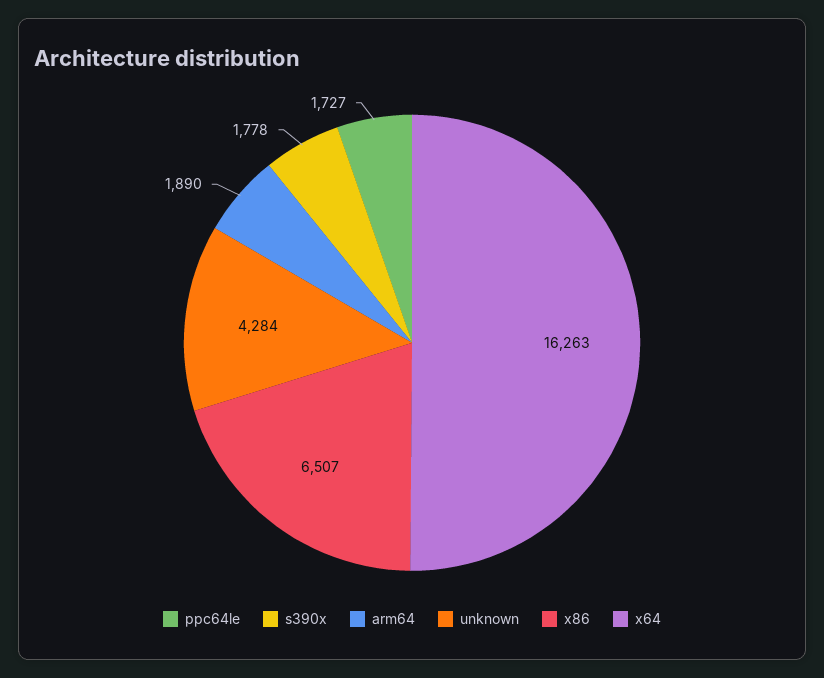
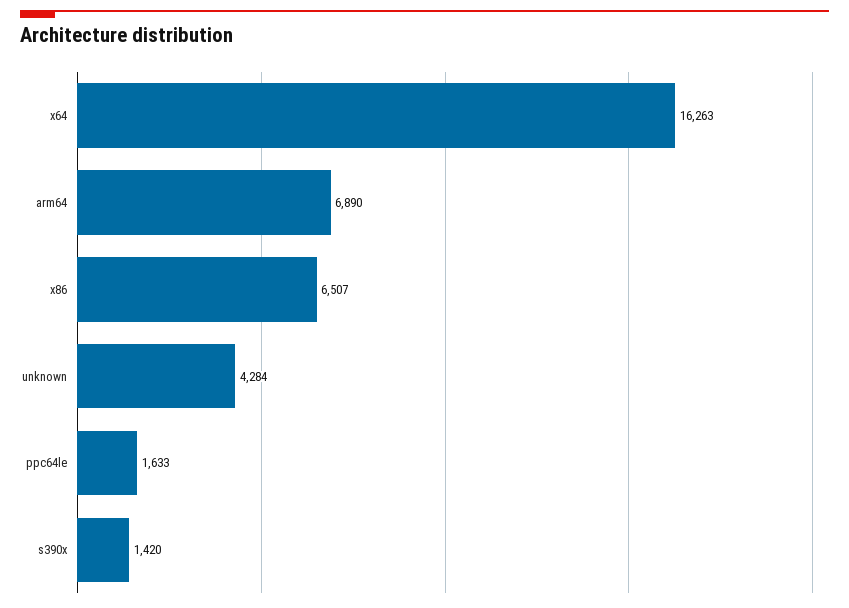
  {
-   "ppc64le": 1727,
+   "ppc64le": 1633,
-   "s390x": 1778,
+   "s390x": 1420,
-   "arm64": 1890,
+   "arm64": 6890,
    "unknown": 4284,
    "x86": 6507,
    "x64": 16263
  }

